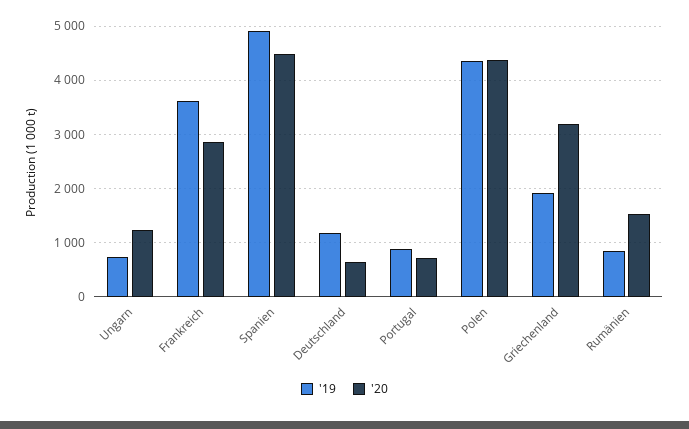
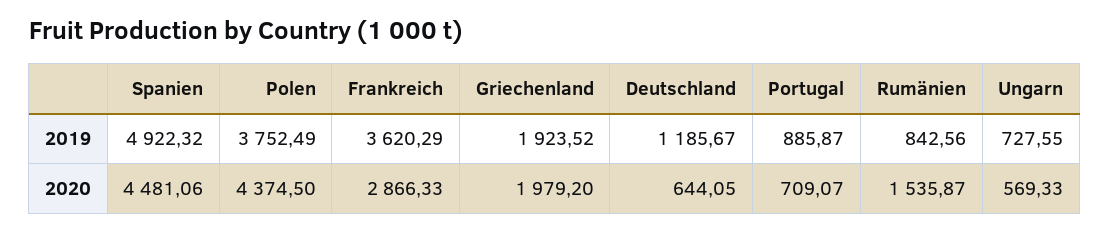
  {
    "'19": {
      "Ungarn": 727.55,
      "Frankreich": 3620.29,
      "Spanien": 4922.32,
      "Deutschland": 1185.67,
      "Portugal": 885.87,
-     "Polen": 4400,
+     "Polen": 3752.49,
      "Griechenland": 1923.52,
      "Rumänien": 842.56
    },
    "'20": {
-     "Ungarn": 1200,
+     "Ungarn": 569.33,
      "Frankreich": 2866.33,
      "Spanien": 4481.06,
      "Deutschland": 644.05,
      "Portugal": 709.07,
      "Polen": 4374.5,
-     "Griechenland": 3200,
+     "Griechenland": 1979.2,
      "Rumänien": 1535.87
    }
  }

